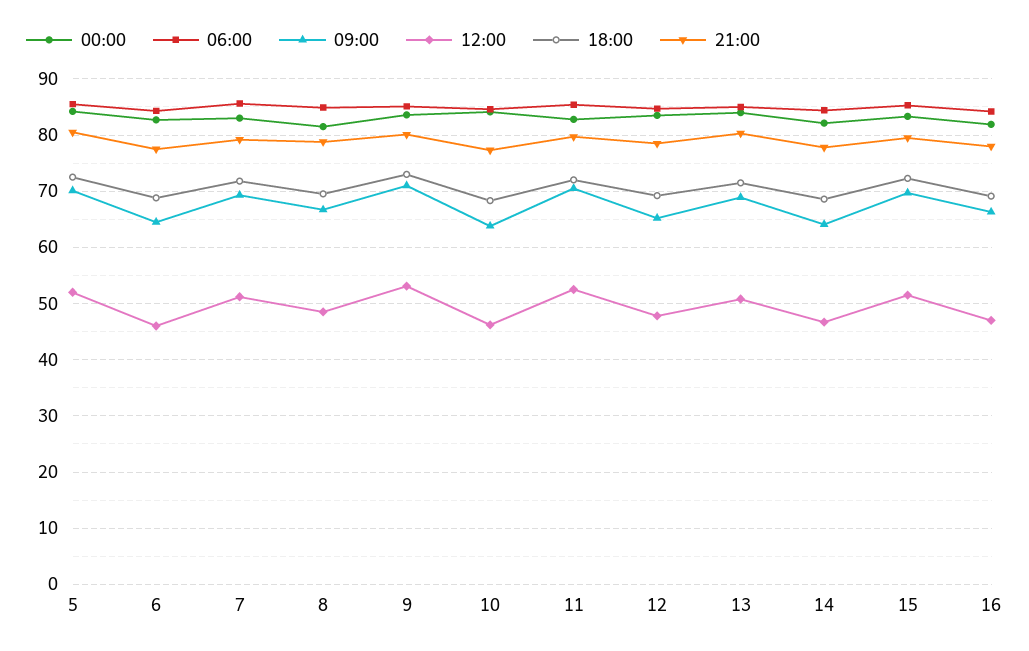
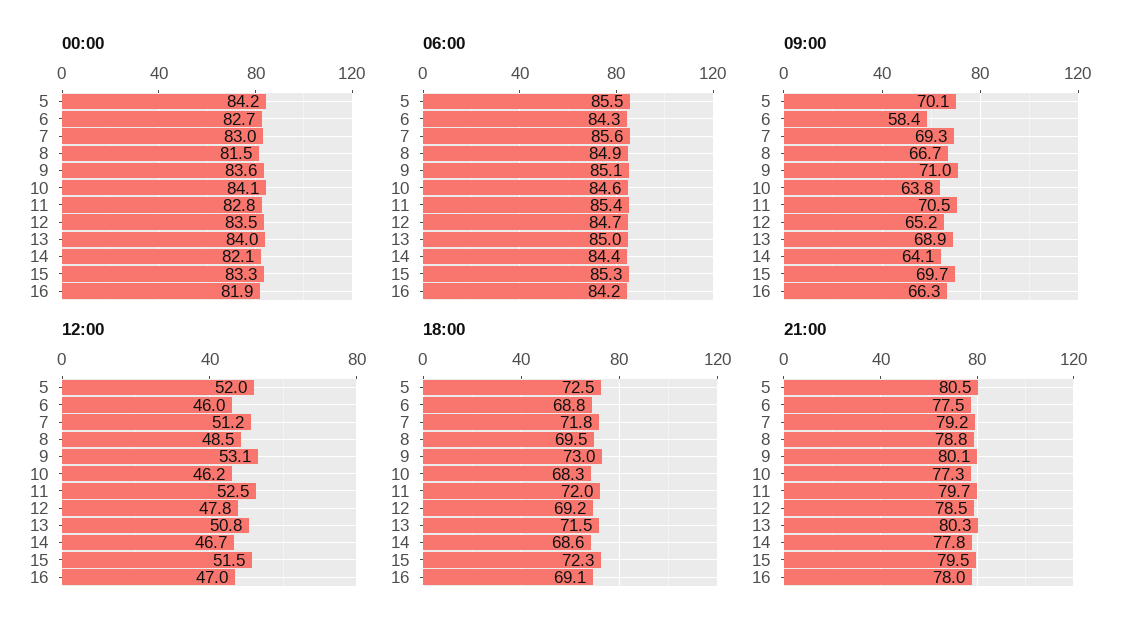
  {
    "00:00": {
      "5": 84.2,
      "6": 82.7,
      "7": 83,
      "8": 81.5,
      "9": 83.6,
      "10": 84.1,
      "11": 82.8,
      "12": 83.5,
      "13": 84,
      "14": 82.1,
      "15": 83.3,
      "16": 81.9
    },
    "06:00": {
      "5": 85.5,
      "6": 84.3,
      "7": 85.6,
      "8": 84.9,
      "9": 85.1,
      "10": 84.6,
      "11": 85.4,
      "12": 84.7,
      "13": 85,
      "14": 84.4,
      "15": 85.3,
      "16": 84.2
    },
    "09:00": {
      "5": 70.1,
-     "6": 64,
+     "6": 58.4,
      "7": 69.3,
      "8": 66.7,
      "9": 71,
      "10": 63.8,
      "11": 70.5,
      "12": 65.2,
      "13": 68.9,
      "14": 64.1,
      "15": 69.7,
      "16": 66.3
    },
    "12:00": {
      "5": 52,
      "6": 46,
      "7": 51.2,
      "8": 48.5,
      "9": 53.1,
      "10": 46.2,
      "11": 52.5,
      "12": 47.8,
      "13": 50.8,
      "14": 46.7,
      "15": 51.5,
      "16": 47
    },
    "18:00": {
      "5": 72.5,
      "6": 68.8,
      "7": 71.8,
      "8": 69.5,
      "9": 73,
      "10": 68.3,
      "11": 72,
      "12": 69.2,
      "13": 71.5,
      "14": 68.6,
      "15": 72.3,
      "16": 69.1
    },
    "21:00": {
      "5": 80.5,
      "6": 77.5,
      "7": 79.2,
      "8": 78.8,
      "9": 80.1,
      "10": 77.3,
      "11": 79.7,
      "12": 78.5,
      "13": 80.3,
      "14": 77.8,
      "15": 79.5,
      "16": 78
    }
  }

